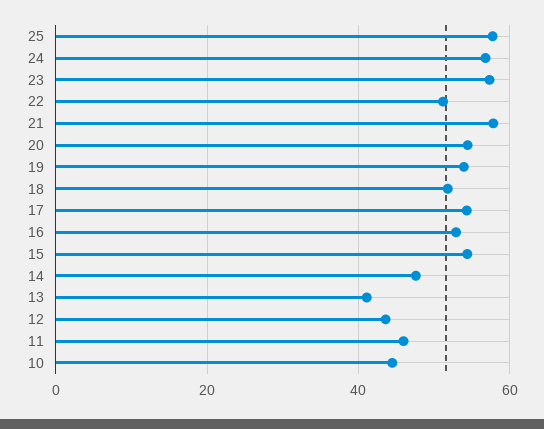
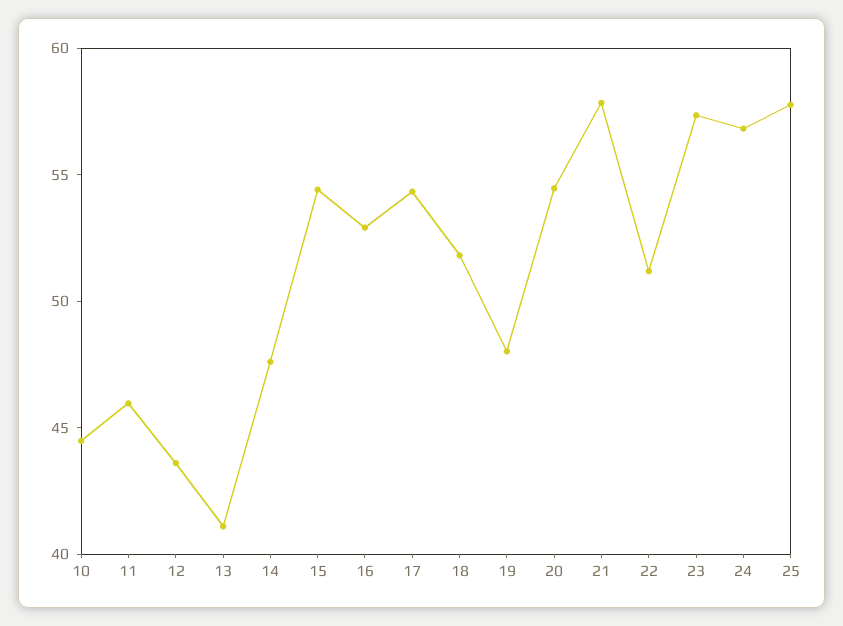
  {
    "25": 58,
    "24": 57,
    "23": 57,
    "22": 51,
    "21": 58,
    "20": 54,
-   "19": 54,
+   "19": 48,
    "18": 52,
    "17": 54,
    "16": 53,
    "15": 54,
    "14": 48,
    "13": 41,
    "12": 44,
    "11": 46,
    "10": 44
  }

